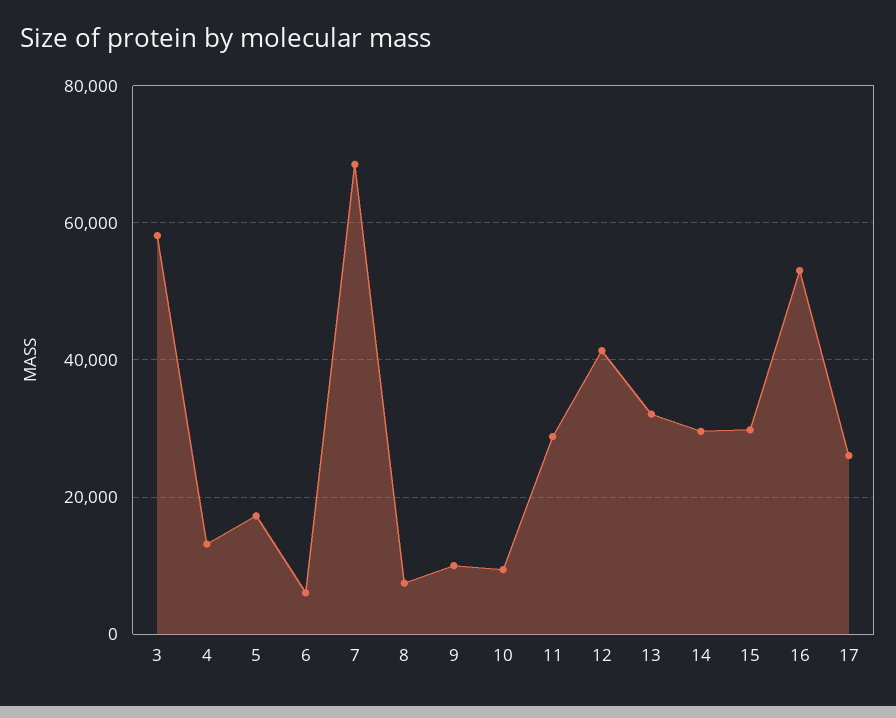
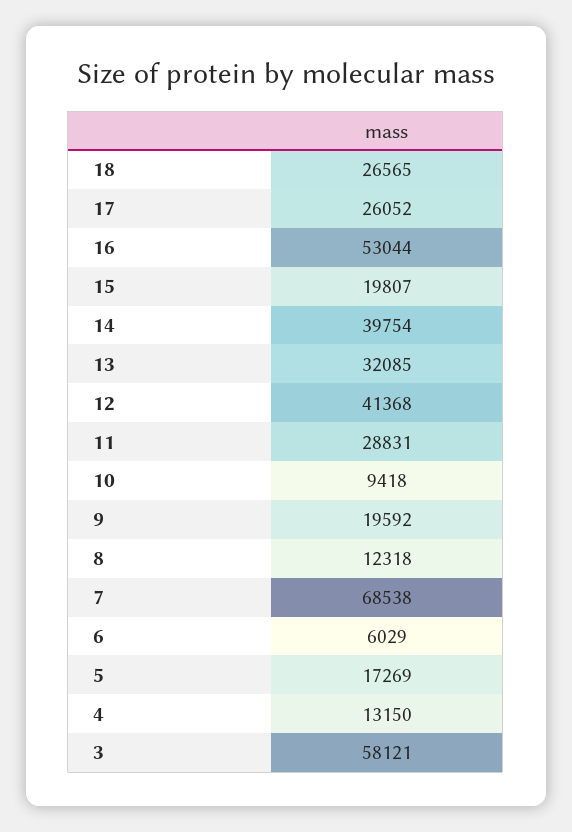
  {
    "3": 58121,
    "4": 13150,
    "5": 17269,
    "6": 6029,
    "7": 68538,
-   "8": 8000,
+   "8": 12318,
-   "9": 10000,
+   "9": 19592,
    "10": 9418,
    "11": 28831,
    "12": 41368,
    "13": 32085,
-   "14": 30000,
+   "14": 39754,
-   "15": 30000,
+   "15": 19807,
    "16": 53044,
-   "17": 26052
+   "17": 26052,
+   "18": 26565
  }

